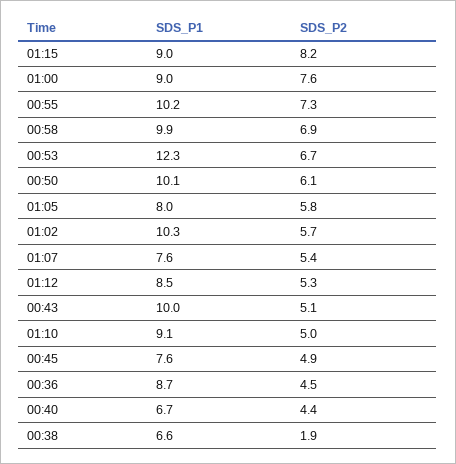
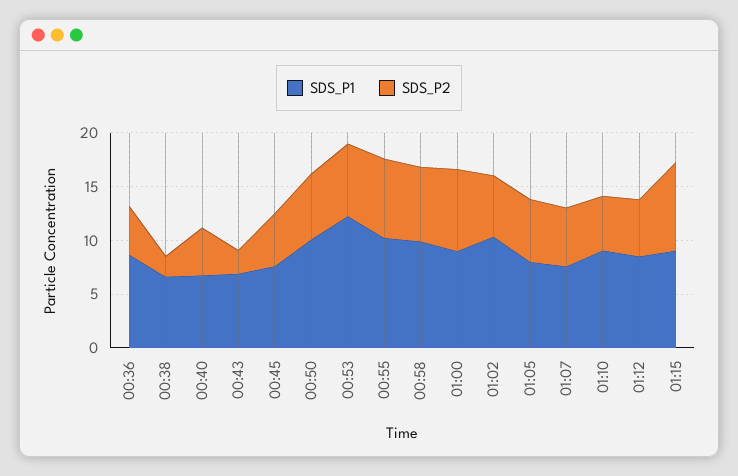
  {
    "SDS_P1": {
      "01:15": 9,
      "01:00": 9,
      "00:55": 10.2,
      "00:58": 9.9,
      "00:53": 12.3,
      "00:50": 10.1,
      "01:05": 8,
      "01:02": 10.3,
      "01:07": 7.6,
      "01:12": 8.5,
-     "00:43": 10,
+     "00:43": 7,
      "01:10": 9.1,
      "00:45": 7.6,
      "00:36": 8.7,
      "00:40": 6.7,
      "00:38": 6.6
    },
    "SDS_P2": {
      "01:15": 8.2,
      "01:00": 7.6,
      "00:55": 7.3,
      "00:58": 6.9,
      "00:53": 6.7,
      "00:50": 6.1,
      "01:05": 5.8,
      "01:02": 5.7,
      "01:07": 5.4,
      "01:12": 5.3,
-     "00:43": 5.1,
+     "00:43": 2,
      "01:10": 5,
      "00:45": 4.9,
      "00:36": 4.5,
      "00:40": 4.4,
      "00:38": 1.9
    }
  }

